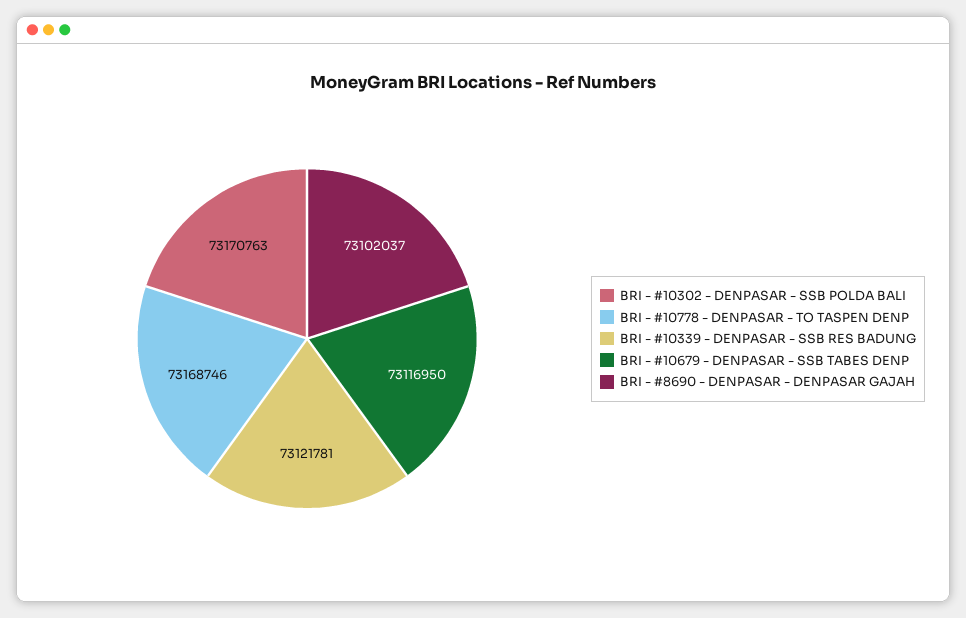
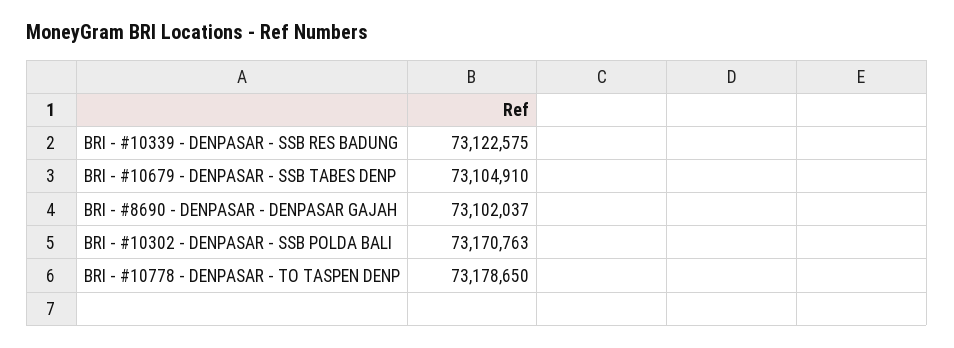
  {
    "BRI - #10302 - DENPASAR - SSB POLDA BALI": 73170763,
-   "BRI - #10778 - DENPASAR - TO TASPEN DENP": 73168746,
+   "BRI - #10778 - DENPASAR - TO TASPEN DENP": 73178650,
-   "BRI - #10339 - DENPASAR - SSB RES BADUNG": 73121781,
+   "BRI - #10339 - DENPASAR - SSB RES BADUNG": 73122575,
-   "BRI - #10679 - DENPASAR - SSB TABES DENP": 73116950,
+   "BRI - #10679 - DENPASAR - SSB TABES DENP": 73104910,
    "BRI - #8690 - DENPASAR - DENPASAR GAJAH": 73102037
  }

